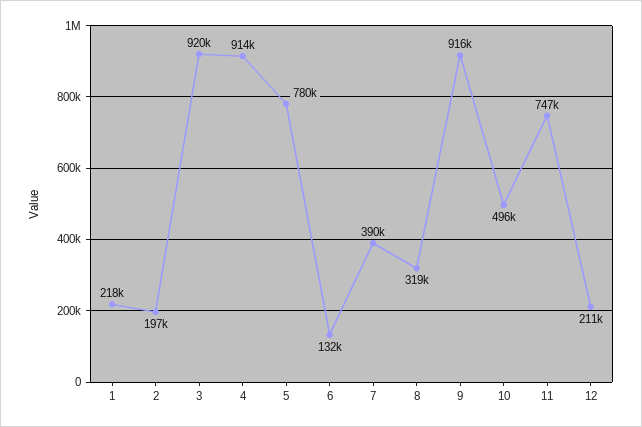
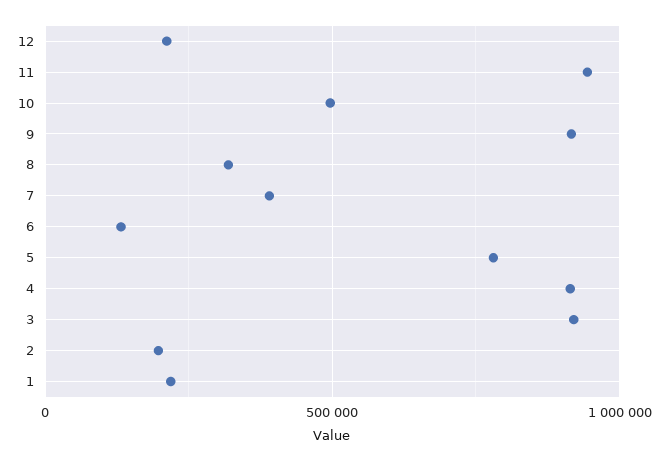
  {
    "1": 218000,
    "2": 197000,
    "3": 920000,
    "4": 914000,
    "5": 780000,
    "6": 132000,
    "7": 390000,
    "8": 319000,
    "9": 916000,
    "10": 496000,
-   "11": 747000,
+   "11": 950000,
    "12": 211000
  }

